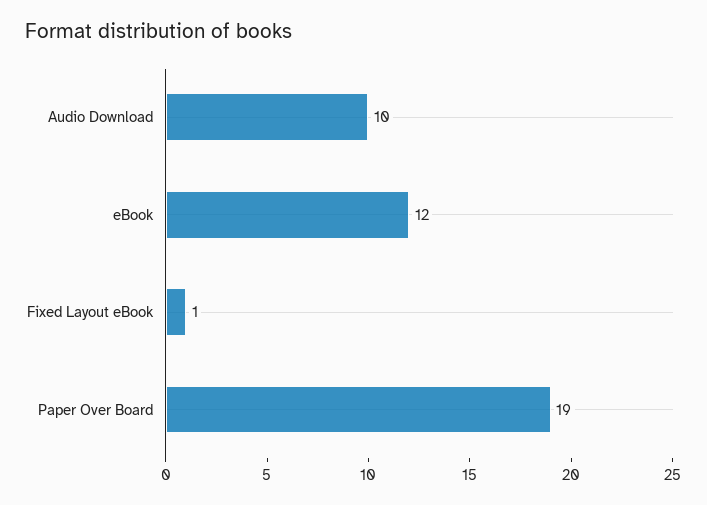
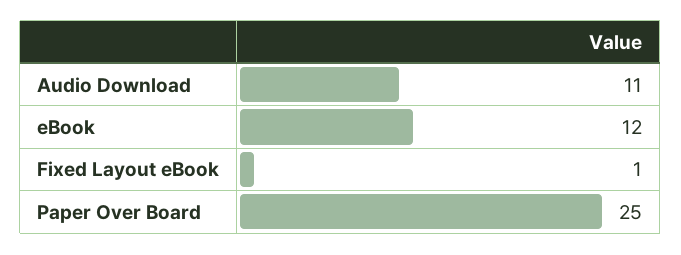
  {
-   "Audio Download": 10,
+   "Audio Download": 11,
    "eBook": 12,
    "Fixed Layout eBook": 1,
-   "Paper Over Board": 19
+   "Paper Over Board": 25
  }

